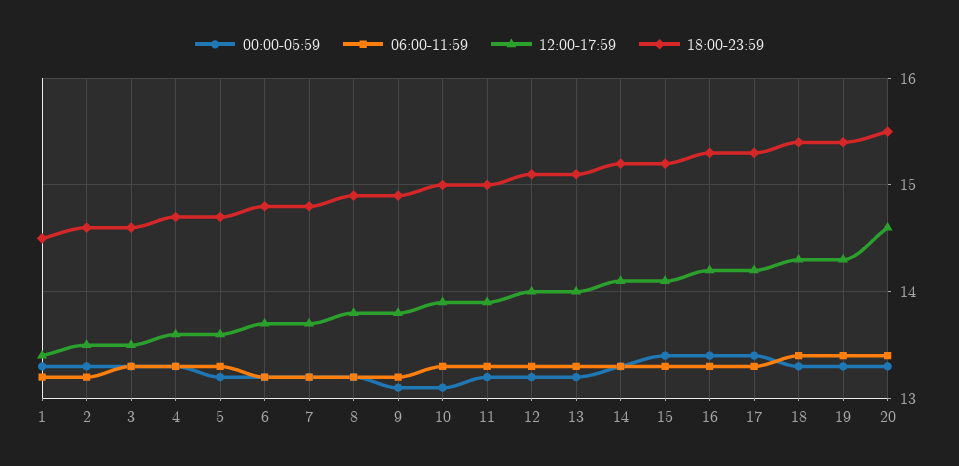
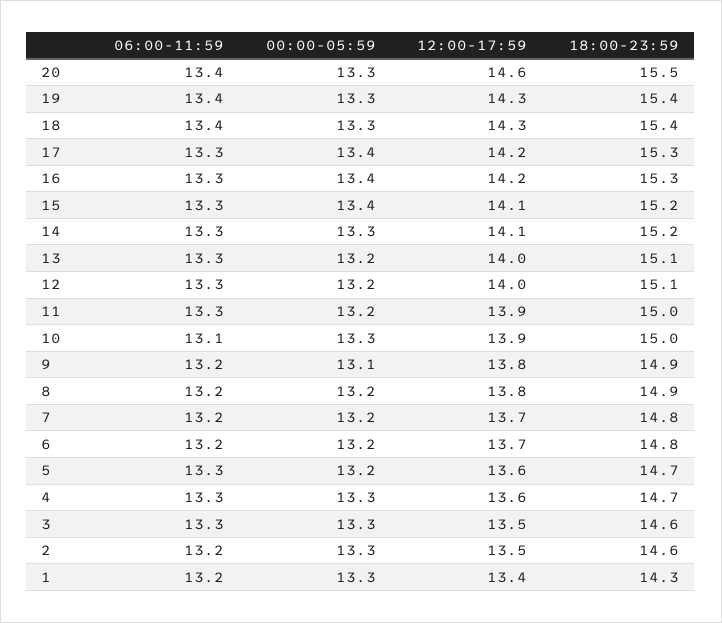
  {
    "00:00-05:59": {
      "1": 13.3,
      "2": 13.3,
      "3": 13.3,
      "4": 13.3,
      "5": 13.2,
      "6": 13.2,
      "7": 13.2,
      "8": 13.2,
      "9": 13.1,
-     "10": 13.1,
+     "10": 13.3,
      "11": 13.2,
      "12": 13.2,
      "13": 13.2,
      "14": 13.3,
      "15": 13.4,
      "16": 13.4,
      "17": 13.4,
      "18": 13.3,
      "19": 13.3,
      "20": 13.3
    },
    "06:00-11:59": {
      "1": 13.2,
      "2": 13.2,
      "3": 13.3,
      "4": 13.3,
      "5": 13.3,
      "6": 13.2,
      "7": 13.2,
      "8": 13.2,
      "9": 13.2,
-     "10": 13.3,
+     "10": 13.1,
      "11": 13.3,
      "12": 13.3,
      "13": 13.3,
      "14": 13.3,
      "15": 13.3,
      "16": 13.3,
      "17": 13.3,
      "18": 13.4,
      "19": 13.4,
      "20": 13.4
    },
    "12:00-17:59": {
      "1": 13.4,
      "2": 13.5,
      "3": 13.5,
      "4": 13.6,
      "5": 13.6,
      "6": 13.7,
      "7": 13.7,
      "8": 13.8,
      "9": 13.8,
      "10": 13.9,
      "11": 13.9,
      "12": 14,
      "13": 14,
      "14": 14.1,
      "15": 14.1,
      "16": 14.2,
      "17": 14.2,
      "18": 14.3,
      "19": 14.3,
      "20": 14.6
    },
    "18:00-23:59": {
-     "1": 14.5,
+     "1": 14.3,
      "2": 14.6,
      "3": 14.6,
      "4": 14.7,
      "5": 14.7,
      "6": 14.8,
      "7": 14.8,
      "8": 14.9,
      "9": 14.9,
      "10": 15,
      "11": 15,
      "12": 15.1,
      "13": 15.1,
      "14": 15.2,
      "15": 15.2,
      "16": 15.3,
      "17": 15.3,
      "18": 15.4,
      "19": 15.4,
      "20": 15.5
    }
  }

